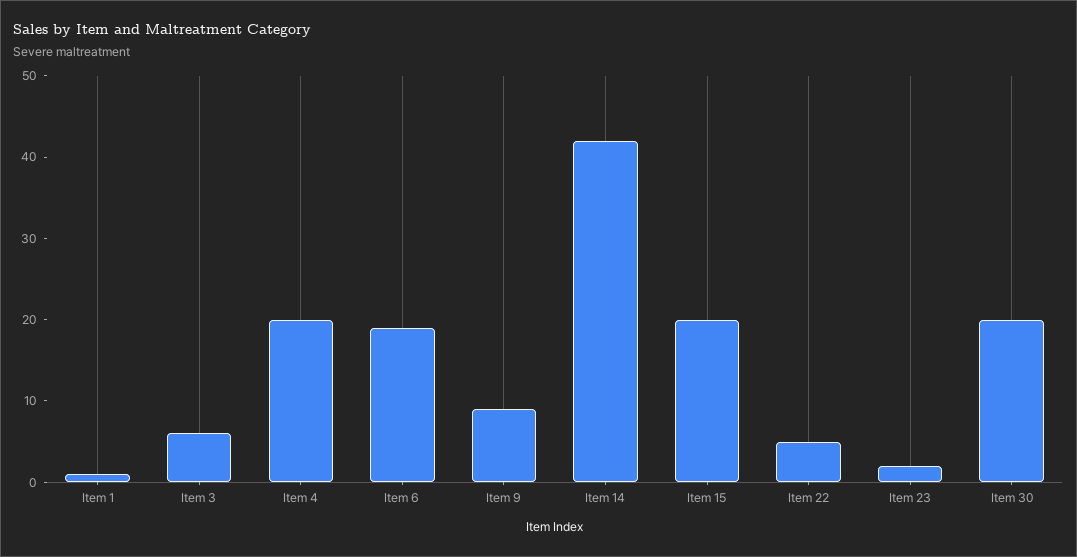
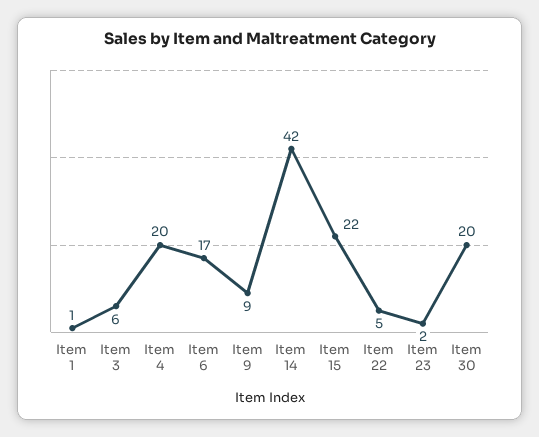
  {
    "Item 1": 1,
    "Item 3": 6,
    "Item 4": 20,
-   "Item 6": 19,
+   "Item 6": 17,
    "Item 9": 9,
    "Item 14": 42,
-   "Item 15": 20,
+   "Item 15": 22,
    "Item 22": 5,
    "Item 23": 2,
    "Item 30": 20
  }

